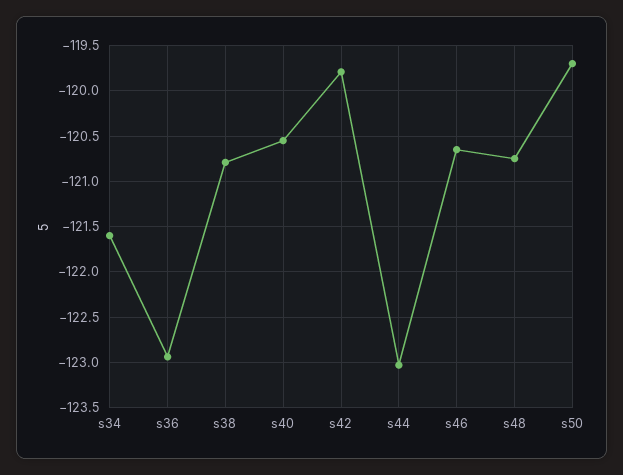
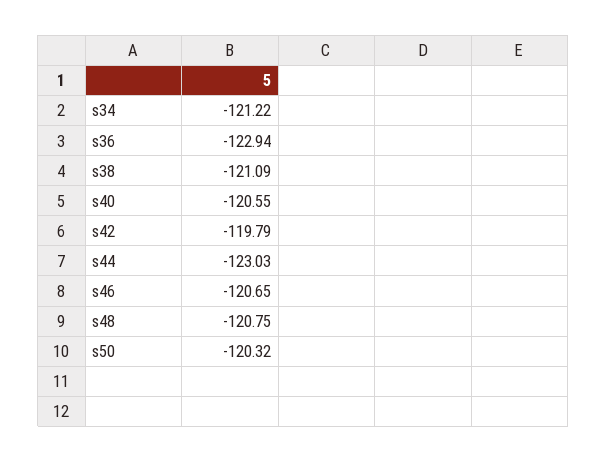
  {
-   "s34": -121.6,
+   "s34": -121.22,
    "s36": -122.94,
-   "s38": -120.8,
+   "s38": -121.09,
    "s40": -120.55,
    "s42": -119.79,
    "s44": -123.03,
    "s46": -120.65,
    "s48": -120.75,
-   "s50": -119.7
+   "s50": -120.32
  }

